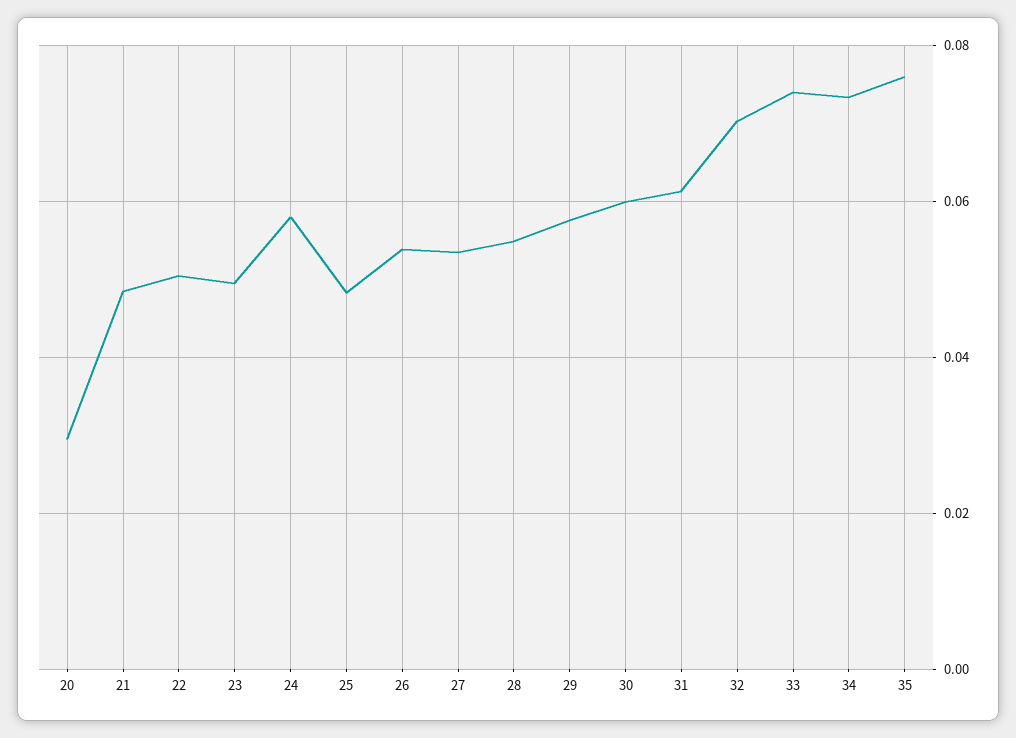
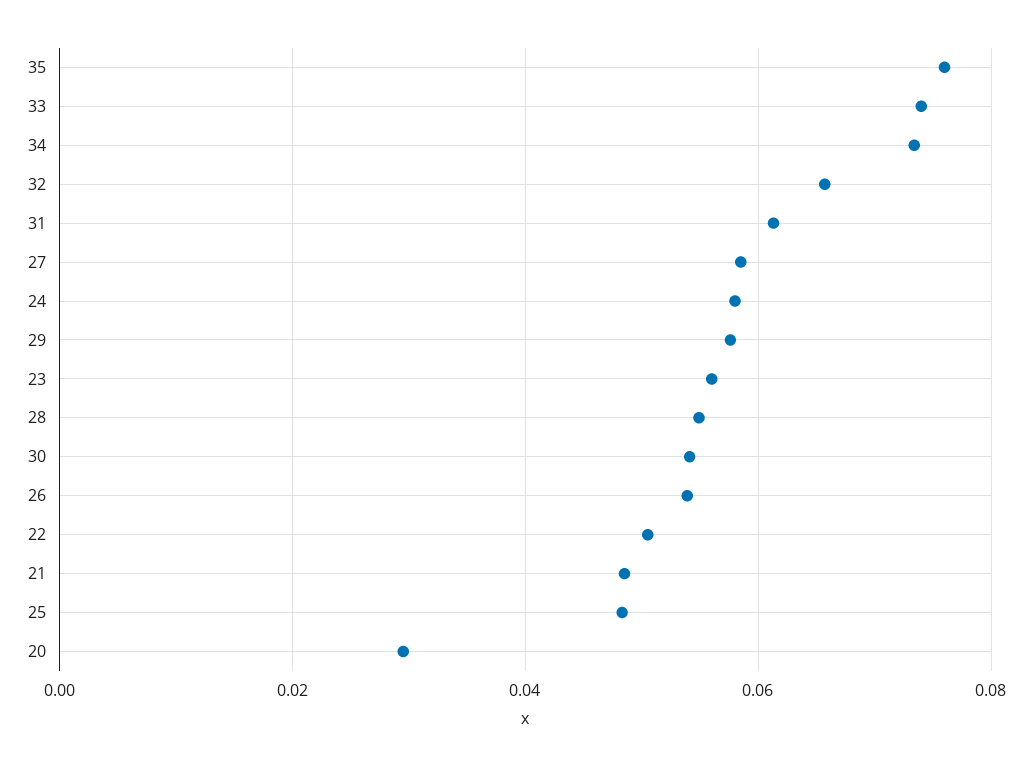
  {
    "20": 0.03,
    "21": 0.048,
    "22": 0.05,
-   "23": 0.05,
+   "23": 0.056,
    "24": 0.058,
    "25": 0.048,
    "26": 0.054,
-   "27": 0.054,
+   "27": 0.058,
    "28": 0.054,
    "29": 0.058,
-   "30": 0.06,
+   "30": 0.054,
    "31": 0.062,
-   "32": 0.07,
+   "32": 0.066,
    "33": 0.074,
    "34": 0.074,
    "35": 0.076
  }

